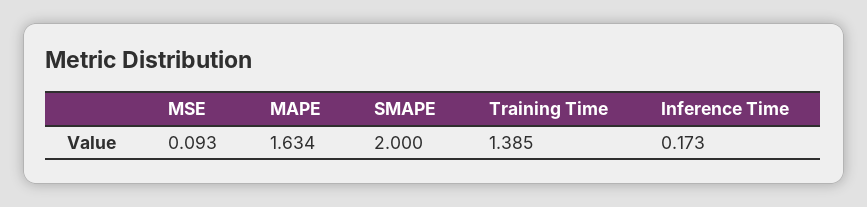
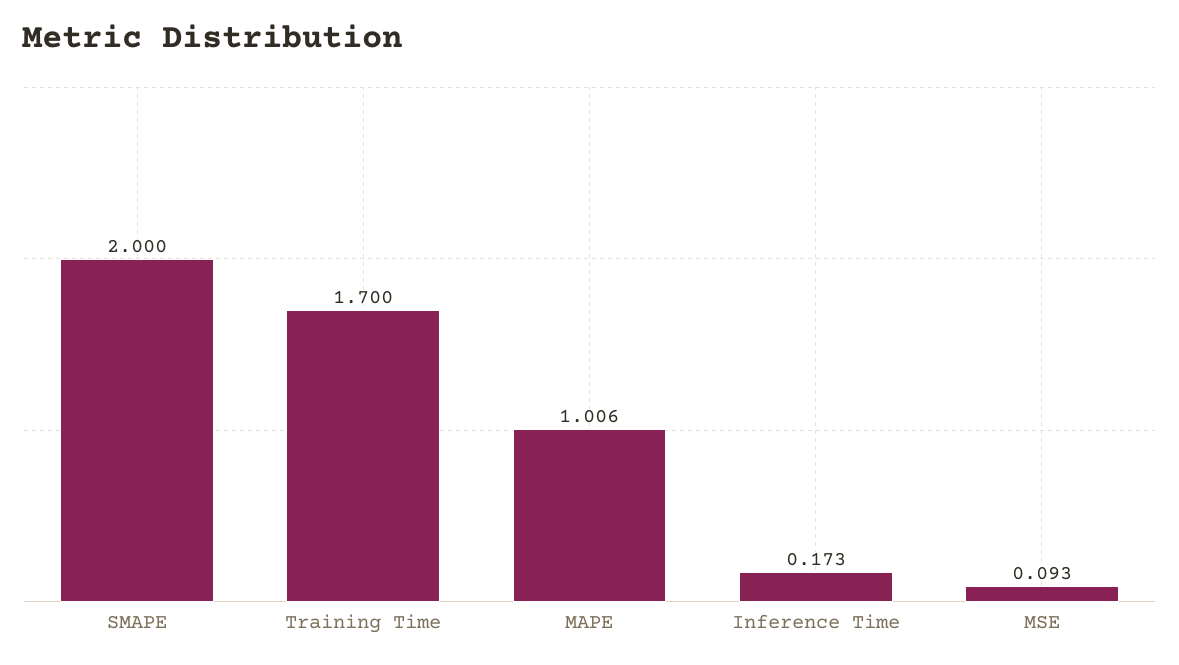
  {
    "MSE": 0.093,
-   "MAPE": 1.634,
+   "MAPE": 1.006,
    "SMAPE": 2,
-   "Training Time": 1.385,
+   "Training Time": 1.7,
    "Inference Time": 0.173
  }

